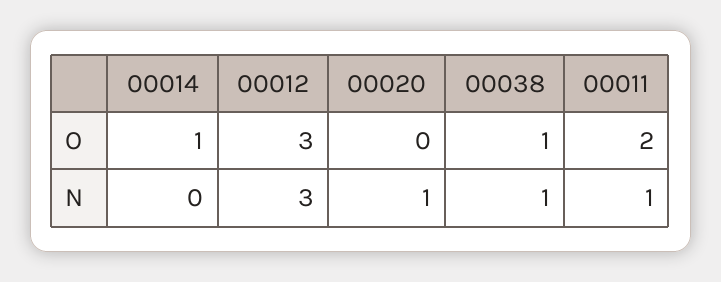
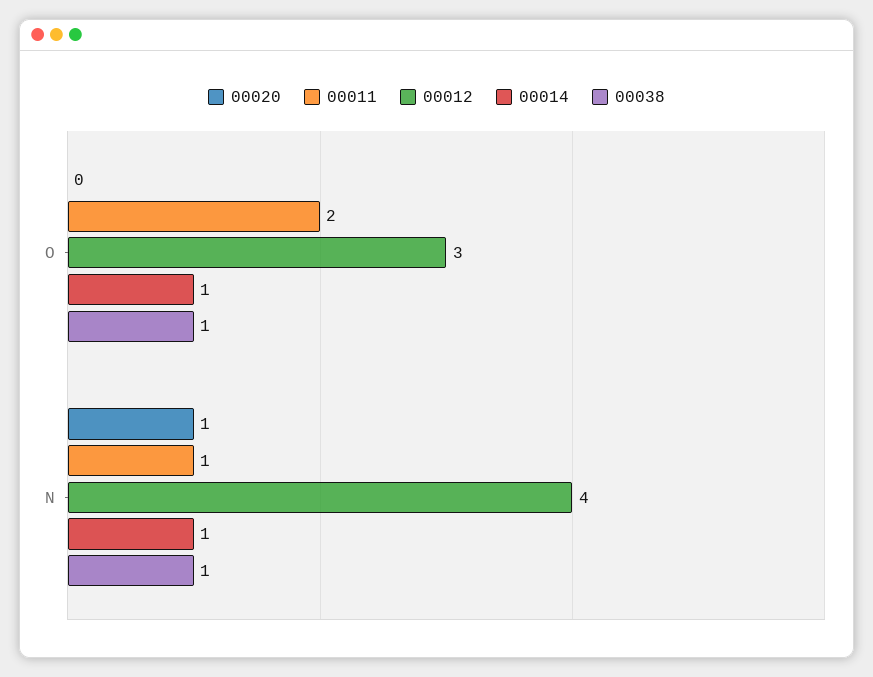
  {
    "00014": {
      "O": 1,
-     "N": 0
+     "N": 1
    },
    "00012": {
      "O": 3,
-     "N": 3
+     "N": 4
    },
    "00020": {
      "O": 0,
      "N": 1
    },
    "00038": {
      "O": 1,
      "N": 1
    },
    "00011": {
      "O": 2,
      "N": 1
    }
  }

